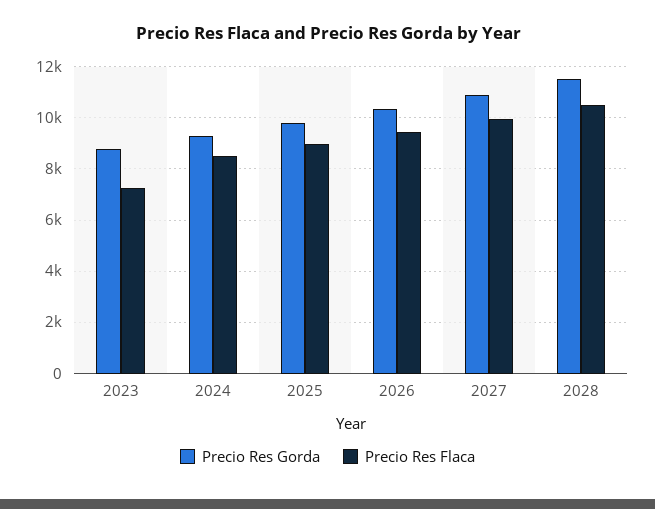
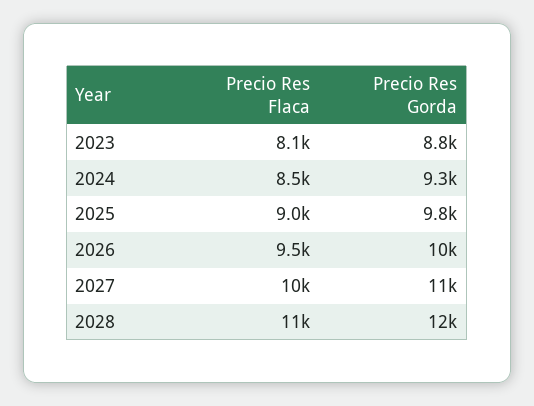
  {
    "Precio Res Gorda": {
      "2023": 8800,
      "2024": 9300,
      "2025": 9800,
      "2026": 10000,
      "2027": 11000,
      "2028": 12000
    },
    "Precio Res Flaca": {
-     "2023": 7250,
+     "2023": 8100,
      "2024": 8500,
      "2025": 9000,
      "2026": 9500,
      "2027": 10000,
      "2028": 11000
    }
  }

